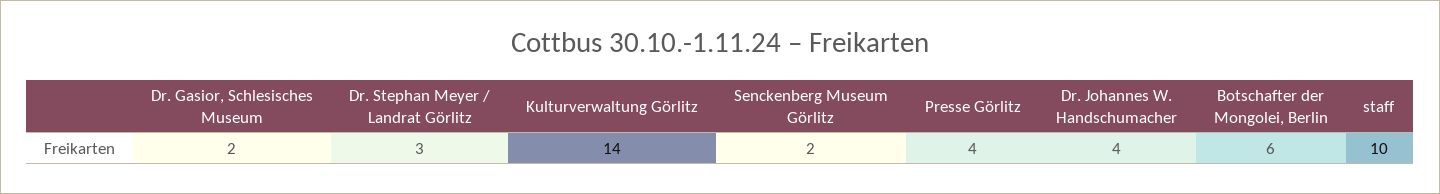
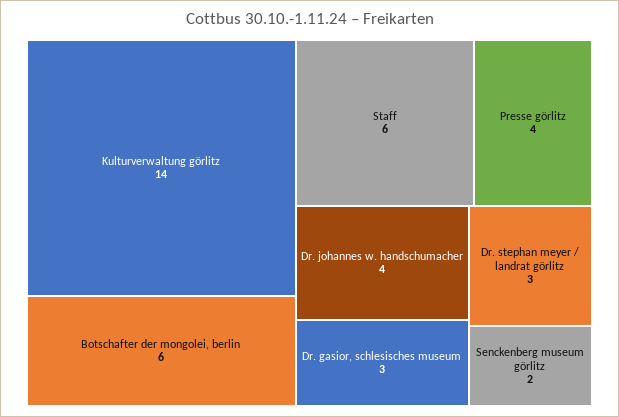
  {
-   "Dr. Gasior, Schlesisches Museum": 2,
+   "Dr. Gasior, Schlesisches Museum": 3,
    "Dr. Stephan Meyer / Landrat Görlitz": 3,
    "Kulturverwaltung Görlitz": 14,
    "Senckenberg Museum Görlitz": 2,
    "Presse Görlitz": 4,
    "Dr. Johannes W. Handschumacher": 4,
    "Botschafter der Mongolei, Berlin": 6,
-   "staff": 10
+   "staff": 6
  }

